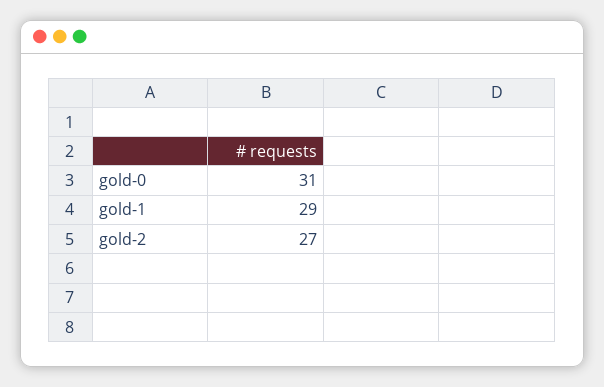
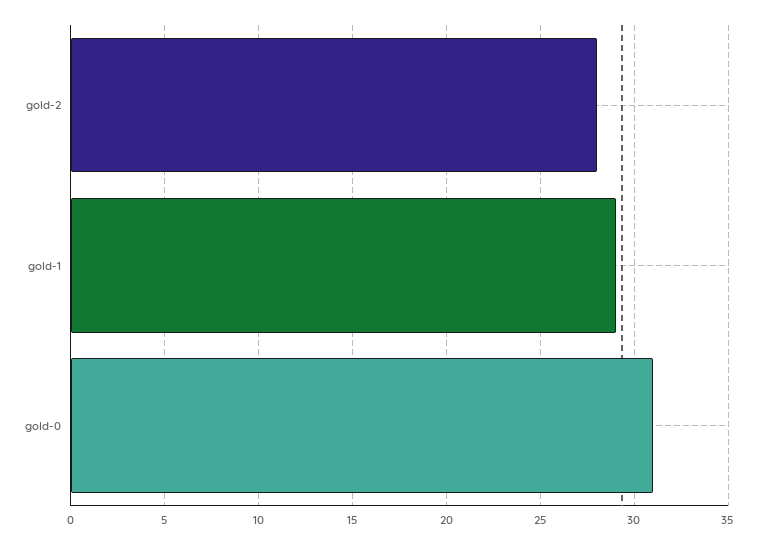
  {
    "gold-0": 31,
    "gold-1": 29,
-   "gold-2": 27
+   "gold-2": 28
  }

